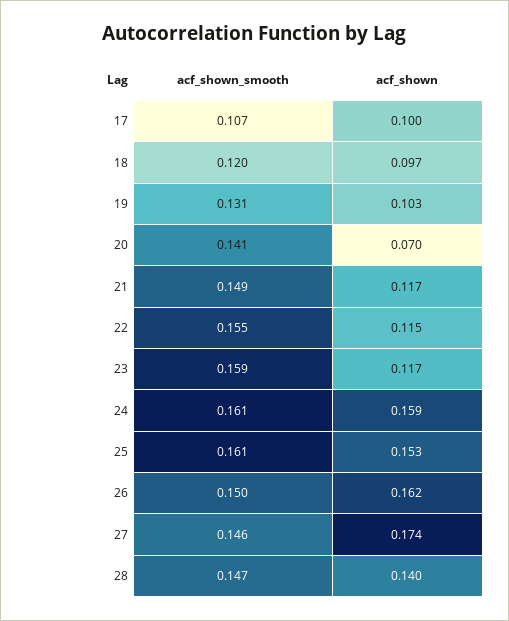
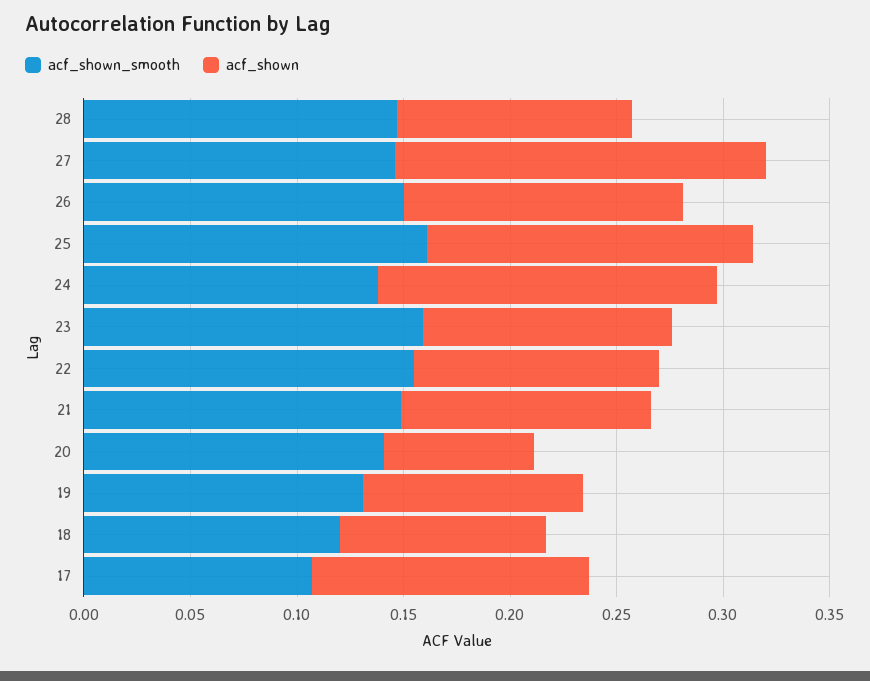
  {
    "acf_shown_smooth": {
      "17": 0.107,
      "18": 0.12,
      "19": 0.131,
      "20": 0.141,
      "21": 0.149,
      "22": 0.155,
      "23": 0.159,
-     "24": 0.161,
+     "24": 0.14,
      "25": 0.161,
      "26": 0.15,
      "27": 0.146,
      "28": 0.147
    },
    "acf_shown": {
-     "17": 0.1,
+     "17": 0.13,
      "18": 0.097,
      "19": 0.103,
      "20": 0.07,
      "21": 0.117,
      "22": 0.115,
      "23": 0.117,
      "24": 0.159,
      "25": 0.153,
-     "26": 0.162,
+     "26": 0.13,
      "27": 0.174,
-     "28": 0.14
+     "28": 0.11
    }
  }

